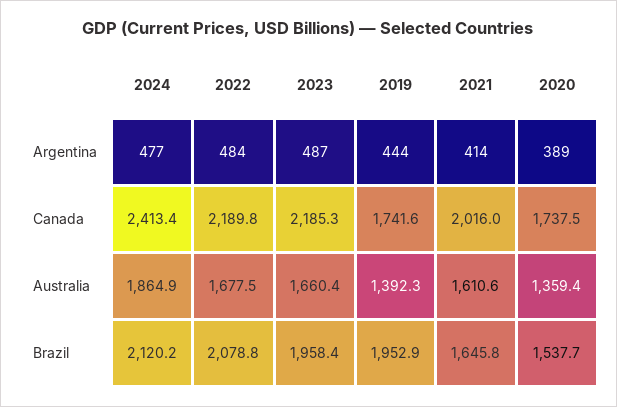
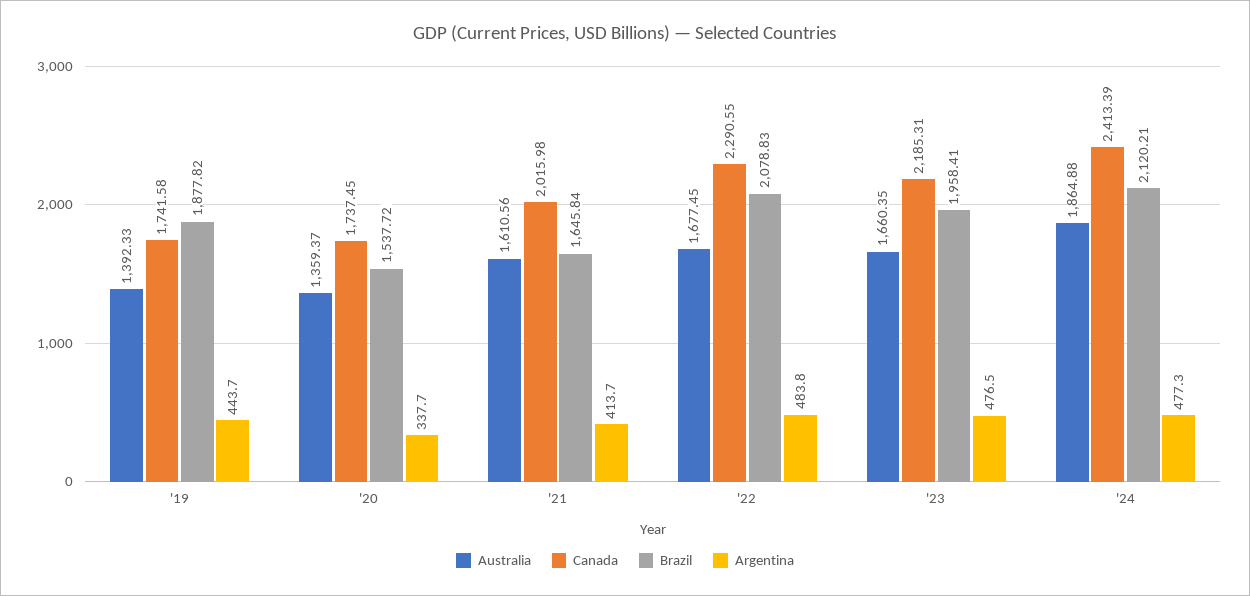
  {
    "Argentina": {
      "2024": 477.3,
      "2022": 483.8,
-     "2023": 487,
+     "2023": 476.5,
      "2019": 443.7,
      "2021": 413.7,
-     "2020": 389
+     "2020": 337.7
    },
    "Canada": {
      "2024": 2413.39,
-     "2022": 2189.8,
+     "2022": 2290.55,
      "2023": 2185.31,
      "2019": 1741.58,
      "2021": 2015.98,
      "2020": 1737.45
    },
    "Australia": {
      "2024": 1864.88,
      "2022": 1677.45,
      "2023": 1660.35,
      "2019": 1392.33,
      "2021": 1610.56,
      "2020": 1359.37
    },
    "Brazil": {
      "2024": 2120.21,
      "2022": 2078.83,
      "2023": 1958.41,
-     "2019": 1952.9,
+     "2019": 1877.82,
      "2021": 1645.84,
      "2020": 1537.72
    }
  }

